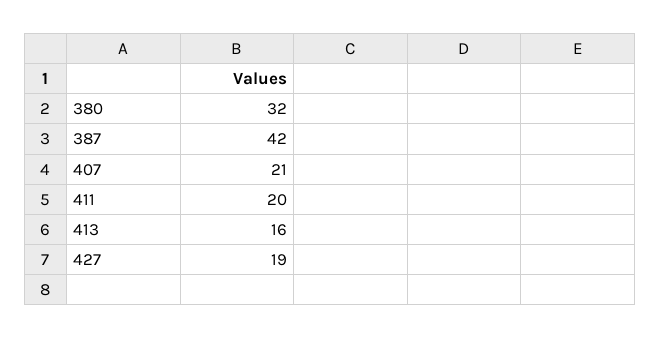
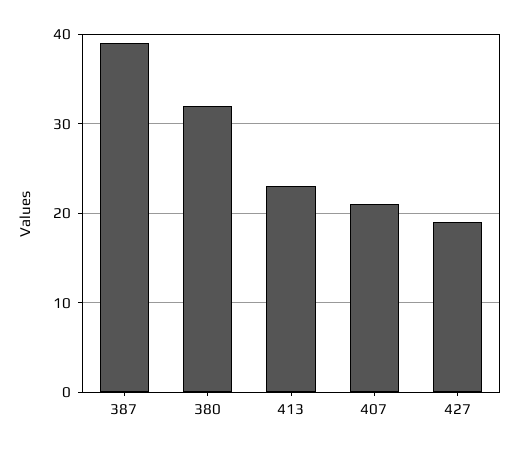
  {
    "380": 32,
-   "387": 42,
+   "387": 39,
    "407": 21,
-   "411": 20,
-   "413": 16,
+   "413": 23,
    "427": 19
  }

